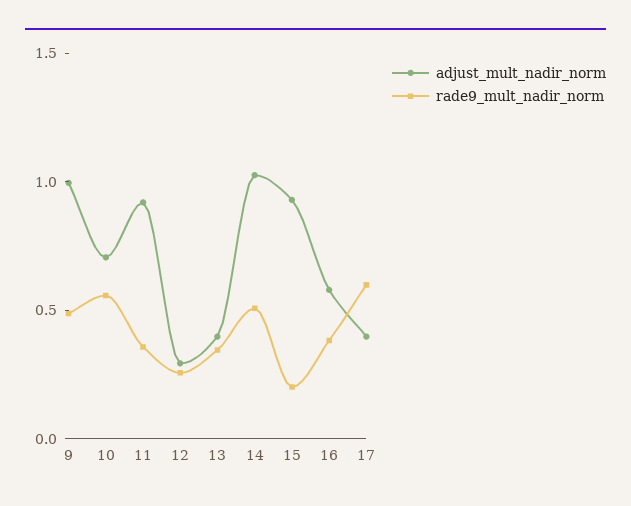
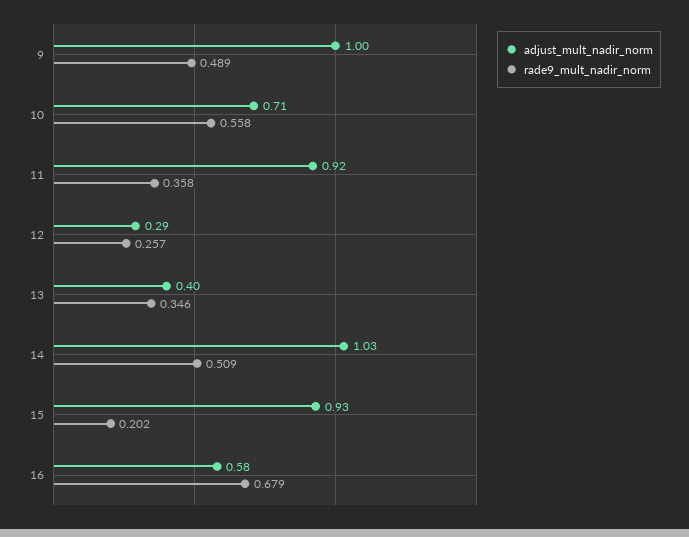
  {
    "adjust_mult_nadir_norm": {
      "9": 1,
      "10": 0.71,
      "11": 0.92,
      "12": 0.29,
      "13": 0.4,
      "14": 1.03,
      "15": 0.93,
-     "16": 0.58,
+     "16": 0.58
-     "17": 0.4
    },
    "rade9_mult_nadir_norm": {
      "9": 0.489,
      "10": 0.558,
      "11": 0.358,
      "12": 0.257,
      "13": 0.346,
      "14": 0.509,
      "15": 0.202,
-     "16": 0.4,
+     "16": 0.679
-     "17": 0.6
    }
  }

